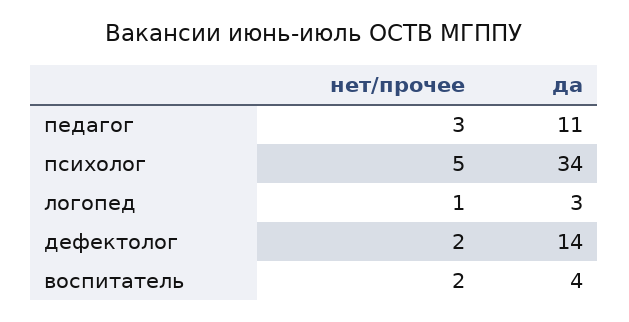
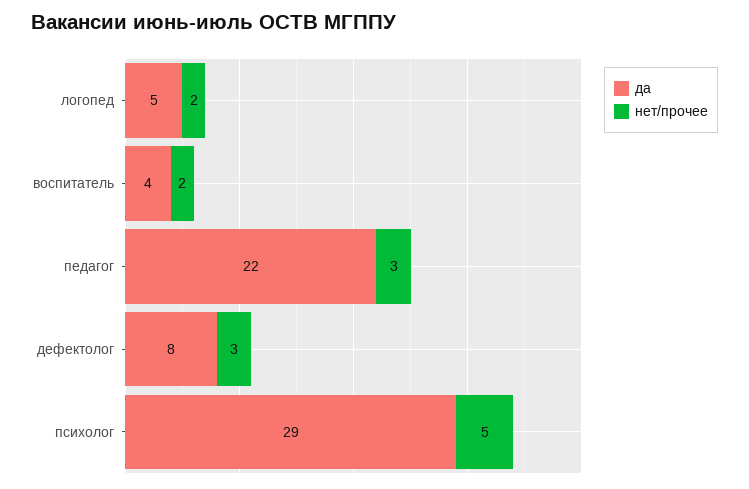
  {
    "нет/прочее": {
      "педагог": 3,
      "психолог": 5,
-     "логопед": 1,
+     "логопед": 2,
-     "дефектолог": 2,
+     "дефектолог": 3,
      "воспитатель": 2
    },
    "да": {
-     "педагог": 11,
+     "педагог": 22,
-     "психолог": 34,
+     "психолог": 29,
-     "логопед": 3,
+     "логопед": 5,
-     "дефектолог": 14,
+     "дефектолог": 8,
      "воспитатель": 4
    }
  }

